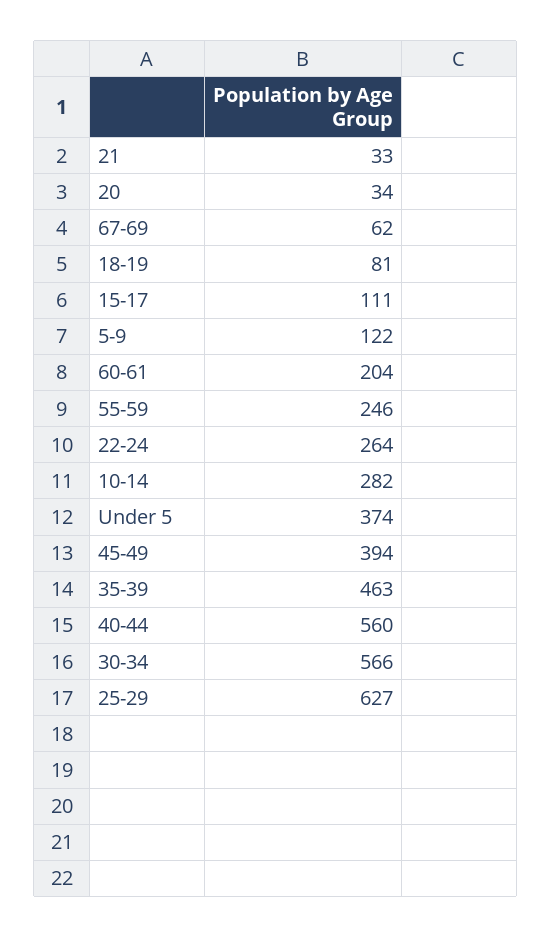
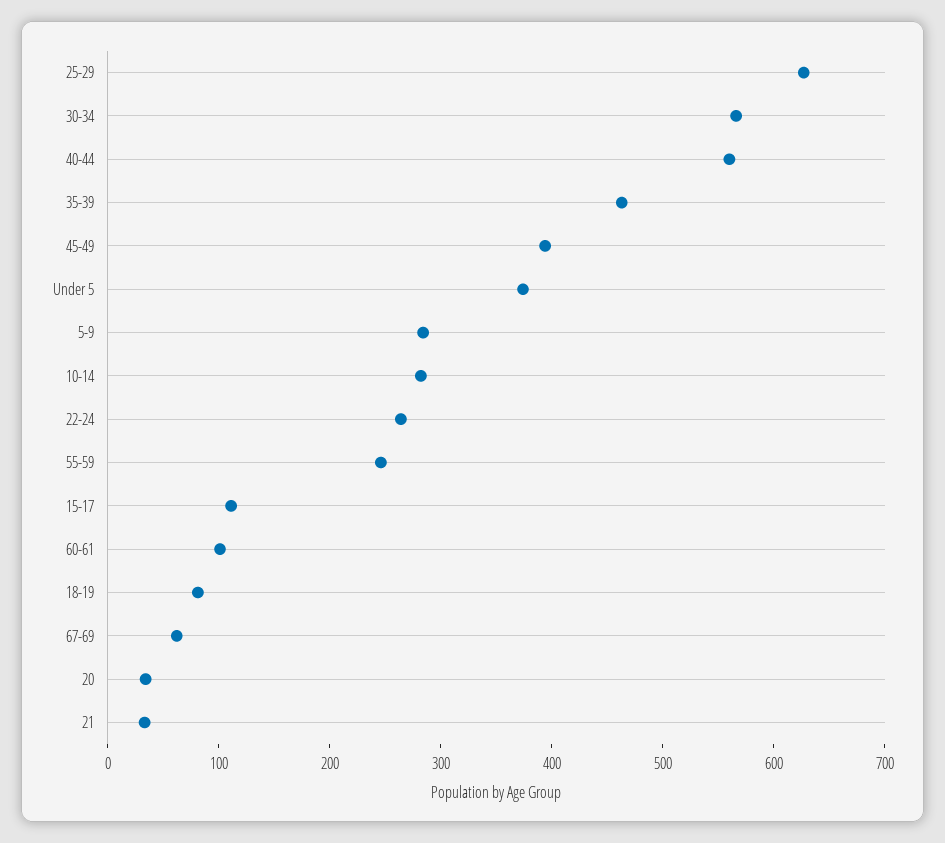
  {
    "21": 33,
    "20": 34,
    "67-69": 62,
    "18-19": 81,
    "15-17": 111,
-   "5-9": 122,
+   "5-9": 280,
-   "60-61": 204,
+   "60-61": 100,
    "55-59": 246,
    "22-24": 264,
    "10-14": 282,
    "Under 5": 374,
    "45-49": 394,
    "35-39": 463,
    "40-44": 560,
    "30-34": 566,
    "25-29": 627
  }

